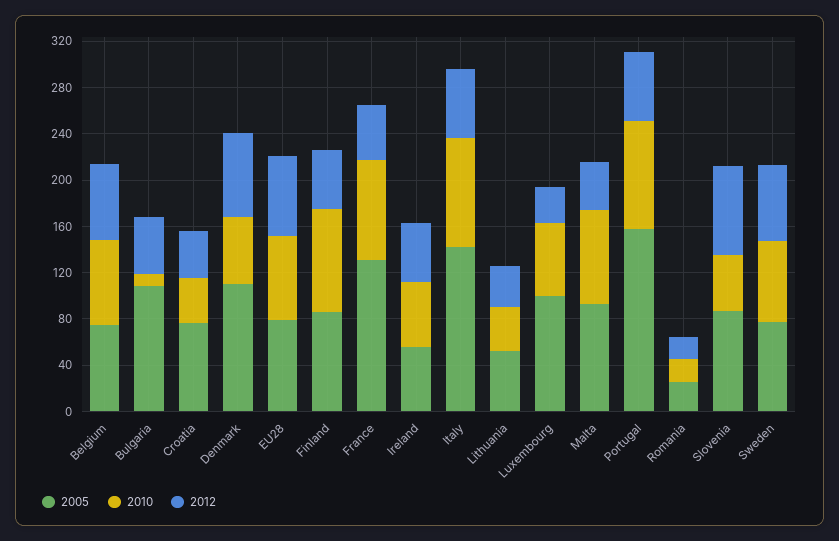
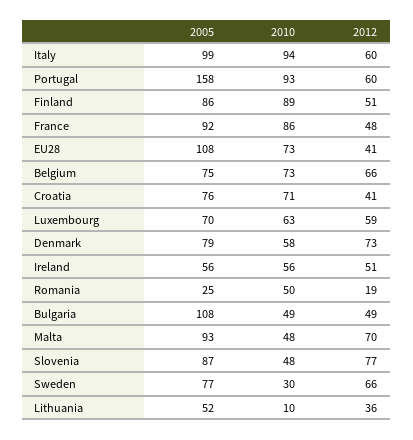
  {
    "2005": {
      "Belgium": 75,
      "Bulgaria": 108,
      "Croatia": 76,
-     "Denmark": 110,
+     "Denmark": 79,
-     "EU28": 80,
+     "EU28": 108,
      "Finland": 86,
-     "France": 130,
+     "France": 92,
      "Ireland": 56,
-     "Italy": 140,
+     "Italy": 99,
      "Lithuania": 52,
-     "Luxembourg": 100,
+     "Luxembourg": 70,
      "Malta": 93,
      "Portugal": 158,
      "Romania": 25,
      "Slovenia": 87,
      "Sweden": 77
    },
    "2010": {
      "Belgium": 73,
-     "Bulgaria": 10,
+     "Bulgaria": 49,
-     "Croatia": 40,
+     "Croatia": 71,
      "Denmark": 58,
      "EU28": 73,
      "Finland": 89,
      "France": 86,
      "Ireland": 56,
      "Italy": 94,
-     "Lithuania": 40,
+     "Lithuania": 10,
      "Luxembourg": 63,
-     "Malta": 80,
+     "Malta": 48,
      "Portugal": 93,
-     "Romania": 20,
+     "Romania": 50,
      "Slovenia": 48,
-     "Sweden": 70
+     "Sweden": 30
    },
    "2012": {
      "Belgium": 66,
      "Bulgaria": 49,
      "Croatia": 41,
      "Denmark": 73,
-     "EU28": 70,
+     "EU28": 41,
      "Finland": 51,
      "France": 48,
      "Ireland": 51,
      "Italy": 60,
      "Lithuania": 36,
-     "Luxembourg": 30,
+     "Luxembourg": 59,
-     "Malta": 40,
+     "Malta": 70,
      "Portugal": 60,
      "Romania": 19,
      "Slovenia": 77,
      "Sweden": 66
    }
  }

